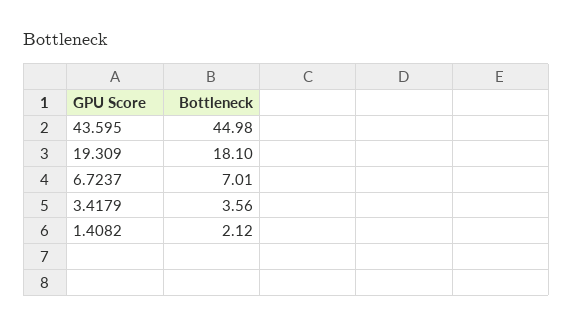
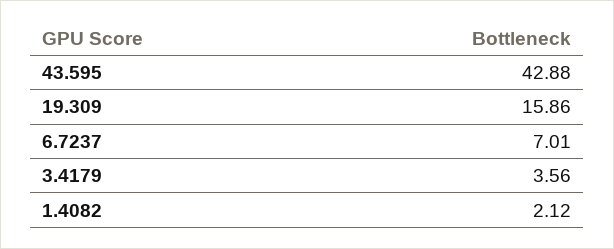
  {
-   "43.595": 44.98,
+   "43.595": 42.88,
-   "19.309": 18.1,
+   "19.309": 15.86,
    "6.7237": 7.01,
    "3.4179": 3.56,
    "1.4082": 2.12
  }

